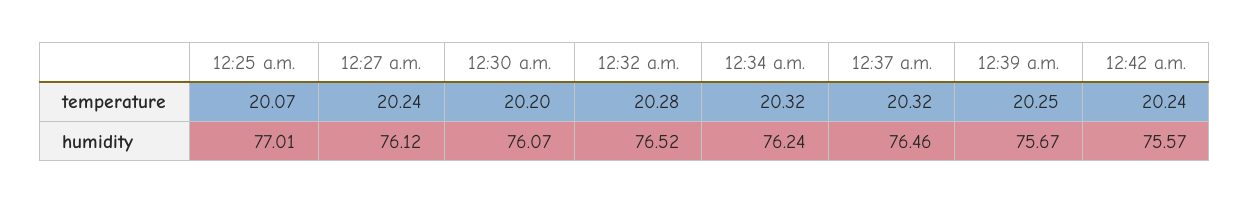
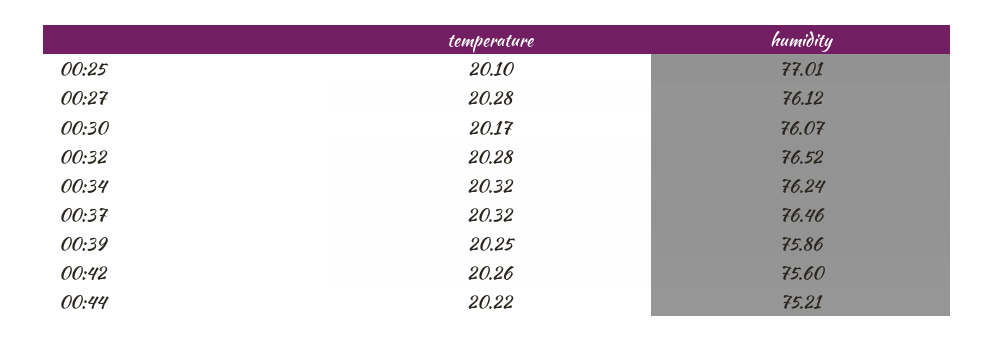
  {
    "12:25 a.m.": {
-     "temperature": 20.07,
+     "temperature": 20.1,
      "humidity": 77.01
    },
    "12:27 a.m.": {
-     "temperature": 20.24,
+     "temperature": 20.28,
      "humidity": 76.12
    },
    "12:30 a.m.": {
-     "temperature": 20.2,
+     "temperature": 20.17,
      "humidity": 76.07
    },
    "12:32 a.m.": {
      "temperature": 20.28,
      "humidity": 76.52
    },
    "12:34 a.m.": {
      "temperature": 20.32,
      "humidity": 76.24
    },
    "12:37 a.m.": {
      "temperature": 20.32,
      "humidity": 76.46
    },
    "12:39 a.m.": {
      "temperature": 20.25,
-     "humidity": 75.67
+     "humidity": 75.86
    },
    "12:42 a.m.": {
-     "temperature": 20.24,
+     "temperature": 20.26,
-     "humidity": 75.57
+     "humidity": 75.6
-   }
+   },
+   "00:44": {
+     "temperature": 20.22,
+     "humidity": 75.21
+   }
  }

